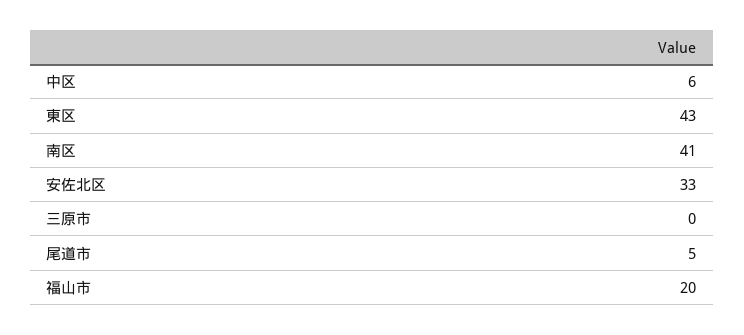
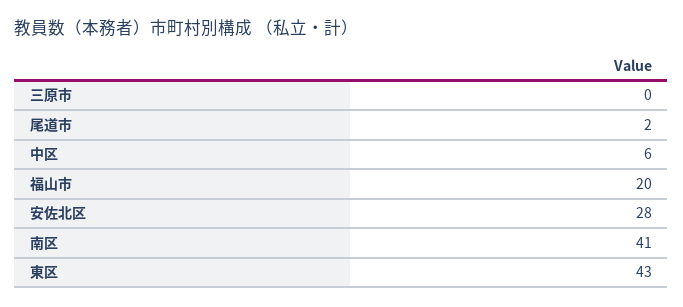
  {
    "中区": 6,
    "東区": 43,
    "南区": 41,
-   "安佐北区": 33,
+   "安佐北区": 28,
    "三原市": 0,
-   "尾道市": 5,
+   "尾道市": 2,
    "福山市": 20
  }

